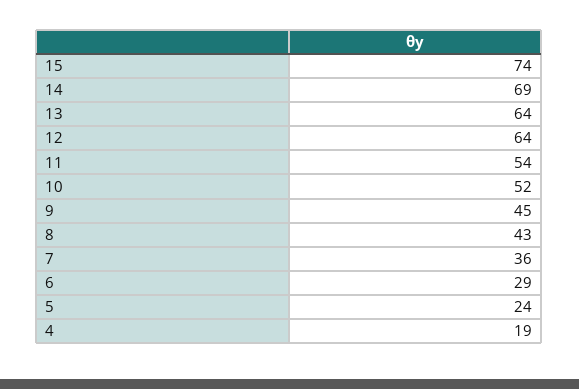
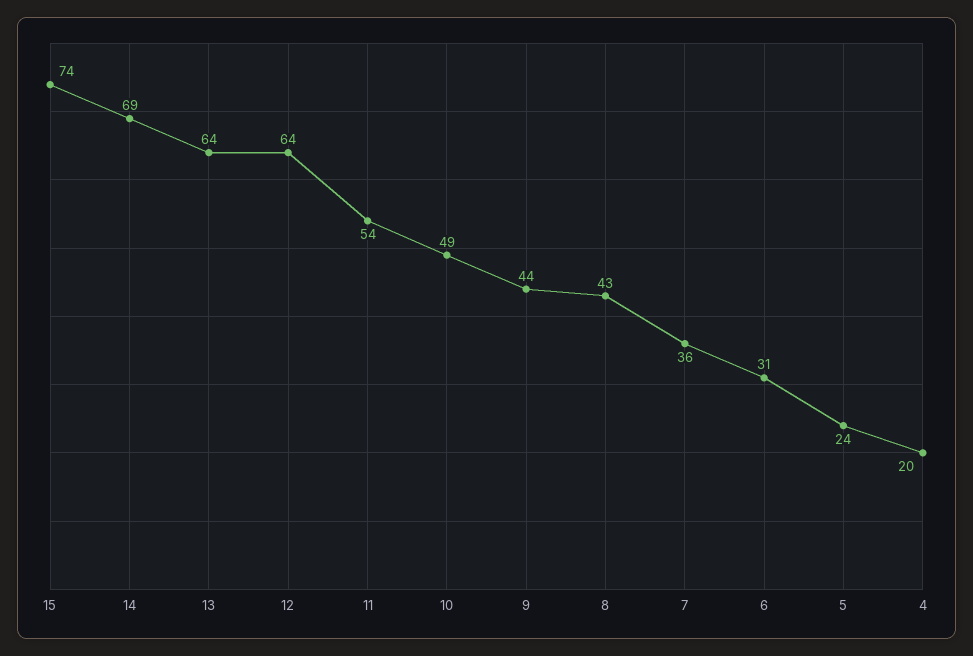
  {
    "15": 74,
    "14": 69,
    "13": 64,
    "12": 64,
    "11": 54,
-   "10": 52,
+   "10": 49,
-   "9": 45,
+   "9": 44,
    "8": 43,
    "7": 36,
-   "6": 29,
+   "6": 31,
    "5": 24,
-   "4": 19
+   "4": 20
  }

